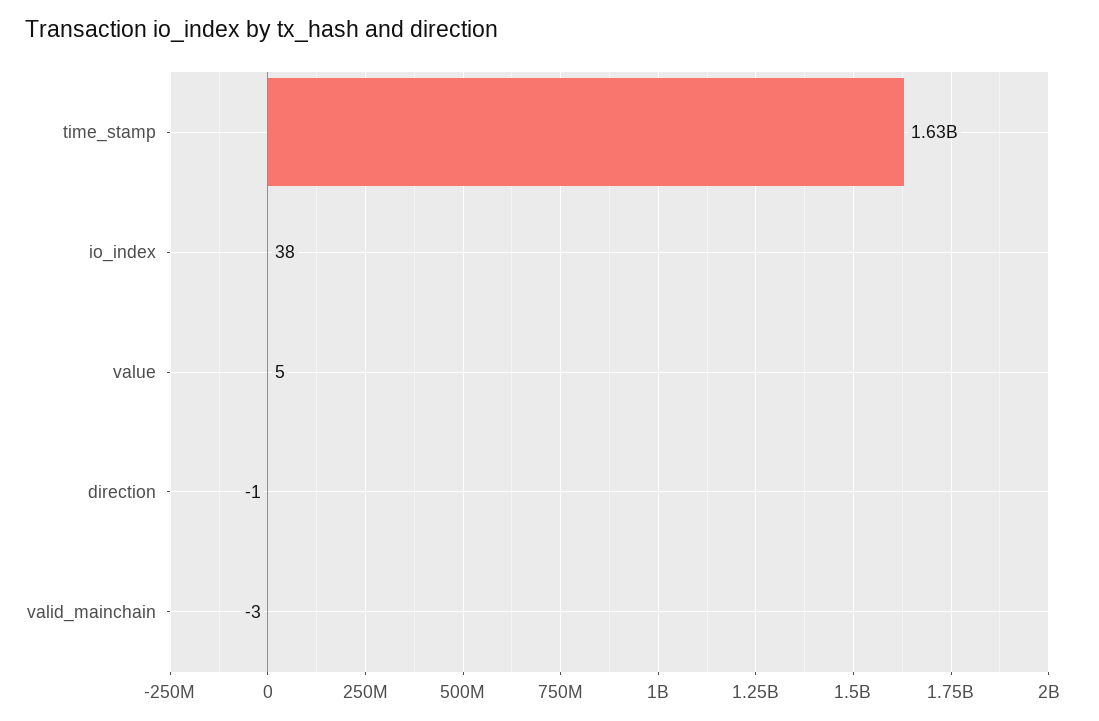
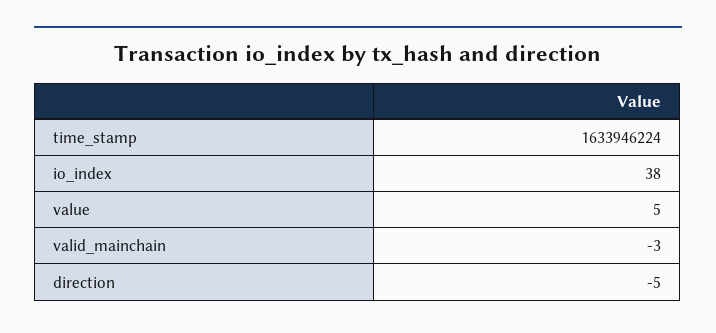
  {
    "time_stamp": 1633946224,
    "io_index": 38,
    "value": 5,
-   "direction": -1,
+   "direction": -5,
    "valid_mainchain": -3
  }

